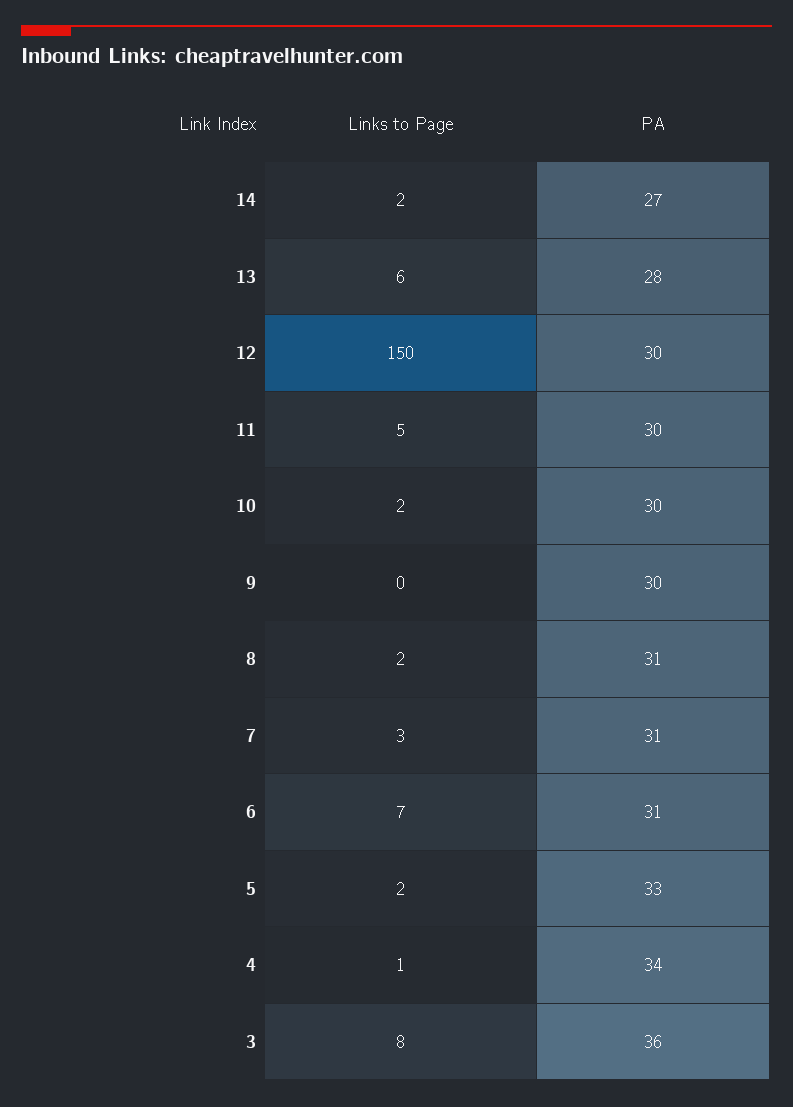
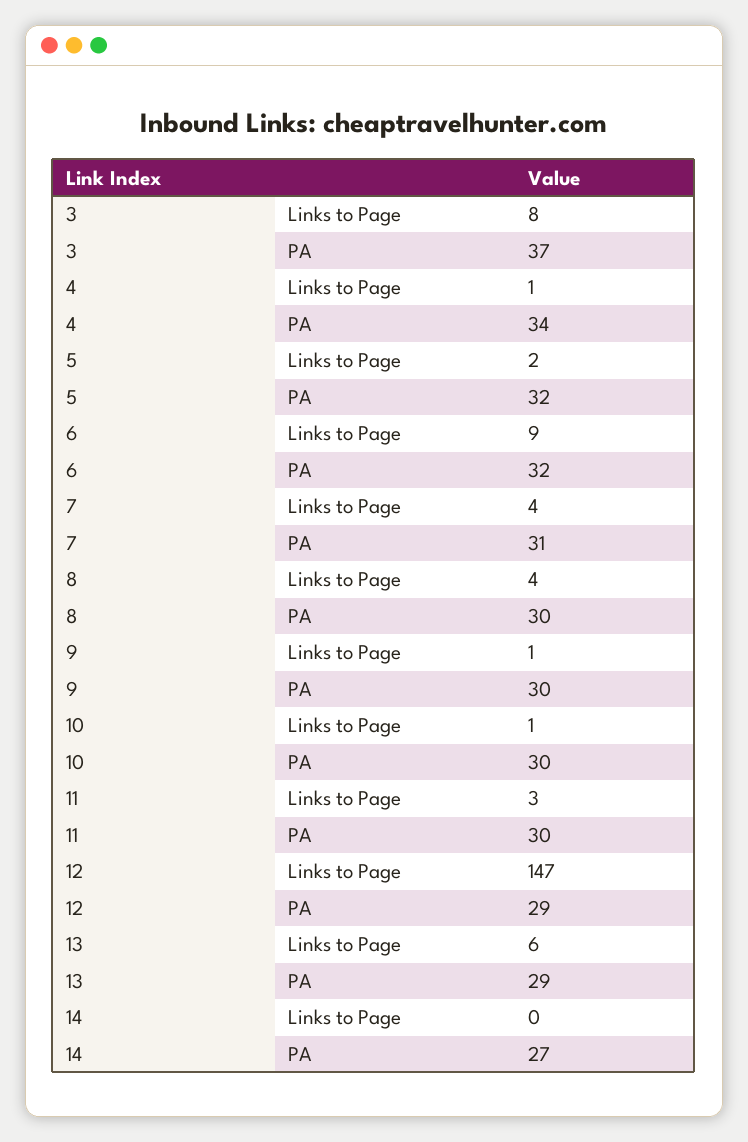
  {
    "Links to Page": {
-     "14": 2,
+     "14": 0,
      "13": 6,
-     "12": 150,
+     "12": 147,
-     "11": 5,
+     "11": 3,
-     "10": 2,
+     "10": 1,
-     "9": 0,
+     "9": 1,
-     "8": 2,
+     "8": 4,
-     "7": 3,
+     "7": 4,
-     "6": 7,
+     "6": 9,
      "5": 2,
      "4": 1,
      "3": 8
    },
    "PA": {
      "14": 27,
-     "13": 28,
+     "13": 29,
-     "12": 30,
+     "12": 29,
      "11": 30,
      "10": 30,
      "9": 30,
-     "8": 31,
+     "8": 30,
      "7": 31,
-     "6": 31,
+     "6": 32,
-     "5": 33,
+     "5": 32,
      "4": 34,
-     "3": 36
+     "3": 37
    }
  }

